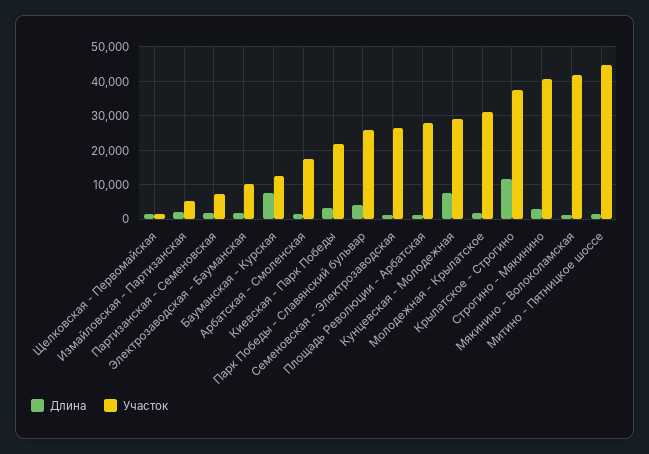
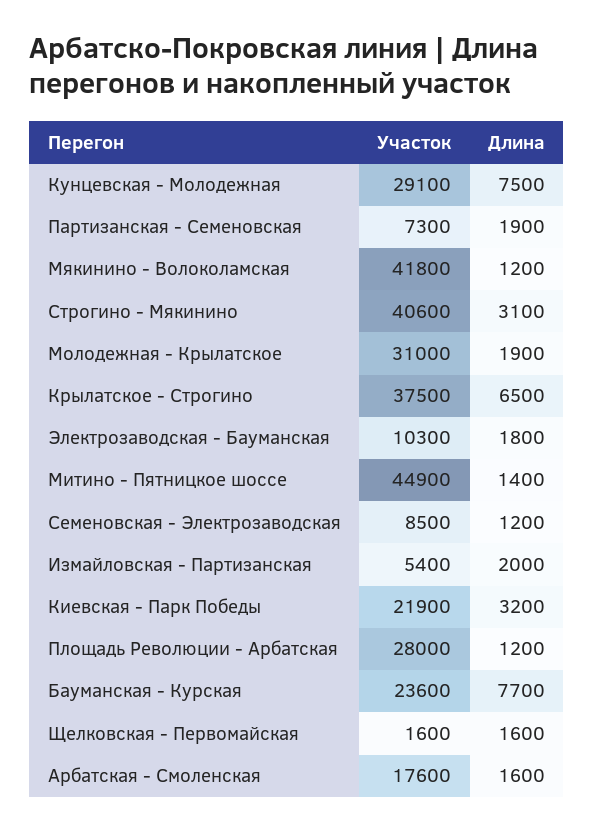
  {
    "Длина": {
      "Щелковская - Первомайская": 1600,
      "Измайловская - Партизанская": 2000,
      "Партизанская - Семеновская": 1900,
      "Электрозаводская - Бауманская": 1800,
      "Бауманская - Курская": 7700,
      "Арбатская - Смоленская": 1600,
      "Киевская - Парк Победы": 3200,
-     "Парк Победы - Славянский бульвар": 4000,
      "Семеновская - Электрозаводская": 1200,
      "Площадь Революции - Арбатская": 1200,
      "Кунцевская - Молодежная": 7500,
      "Молодежная - Крылатское": 1900,
-     "Крылатское - Строгино": 12000,
+     "Крылатское - Строгино": 6500,
      "Строгино - Мякинино": 3100,
      "Мякинино - Волоколамская": 1200,
      "Митино - Пятницкое шоссе": 1400
    },
    "Участок": {
      "Щелковская - Первомайская": 1600,
      "Измайловская - Партизанская": 5400,
      "Партизанская - Семеновская": 7300,
      "Электрозаводская - Бауманская": 10300,
-     "Бауманская - Курская": 12000,
+     "Бауманская - Курская": 23600,
      "Арбатская - Смоленская": 17600,
      "Киевская - Парк Победы": 21900,
-     "Парк Победы - Славянский бульвар": 26000,
-     "Семеновская - Электрозаводская": 26000,
+     "Семеновская - Электрозаводская": 8500,
      "Площадь Революции - Арбатская": 28000,
      "Кунцевская - Молодежная": 29100,
      "Молодежная - Крылатское": 31000,
      "Крылатское - Строгино": 37500,
      "Строгино - Мякинино": 40600,
      "Мякинино - Волоколамская": 41800,
      "Митино - Пятницкое шоссе": 44900
    }
  }

